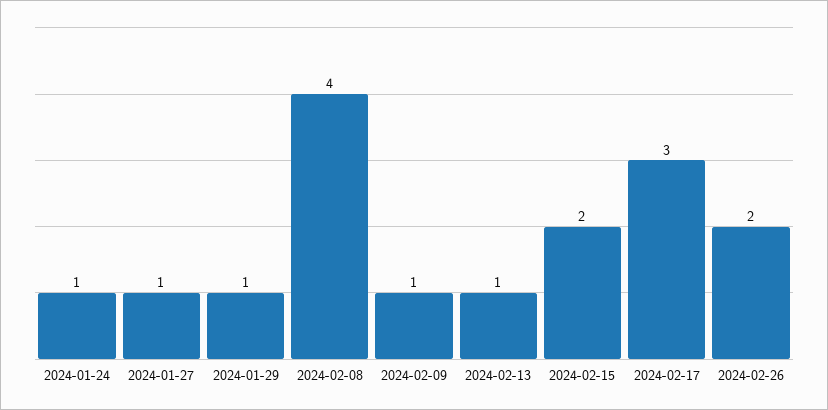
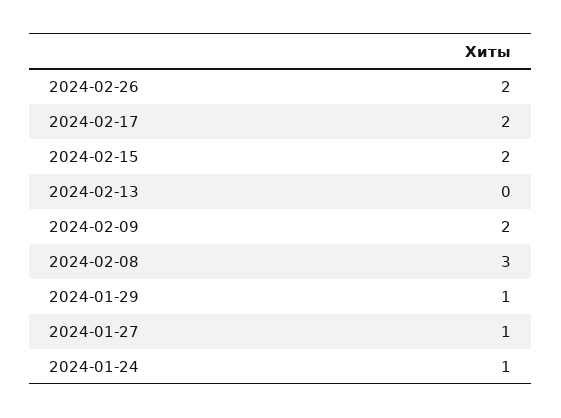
  {
    "2024-01-24": 1,
    "2024-01-27": 1,
    "2024-01-29": 1,
-   "2024-02-08": 4,
+   "2024-02-08": 3,
-   "2024-02-09": 1,
+   "2024-02-09": 2,
-   "2024-02-13": 1,
+   "2024-02-13": 0,
    "2024-02-15": 2,
-   "2024-02-17": 3,
+   "2024-02-17": 2,
    "2024-02-26": 2
  }

